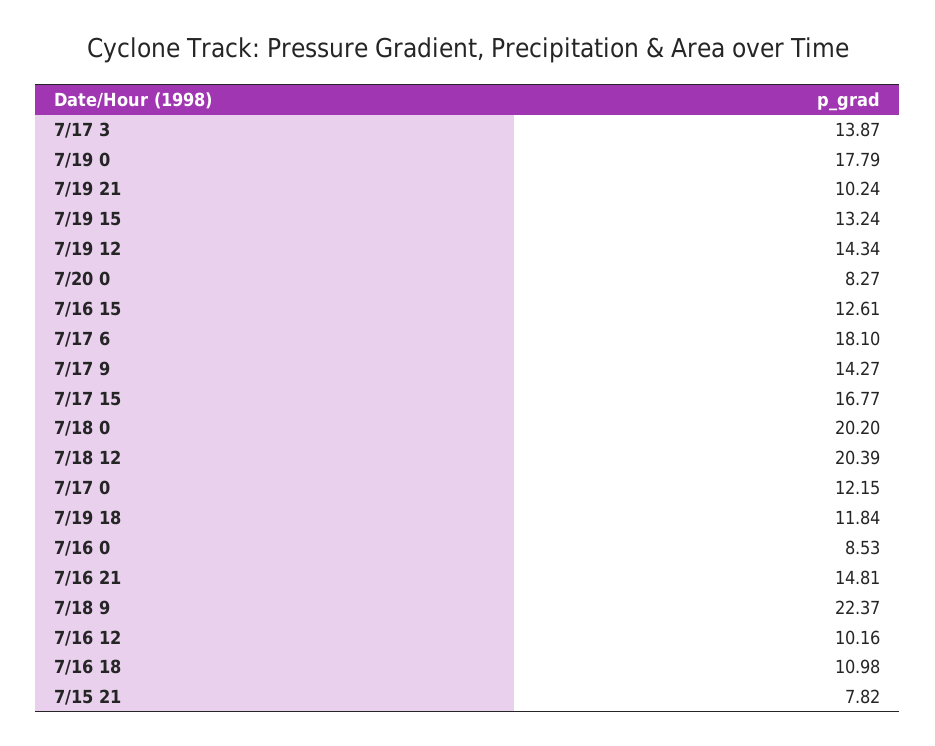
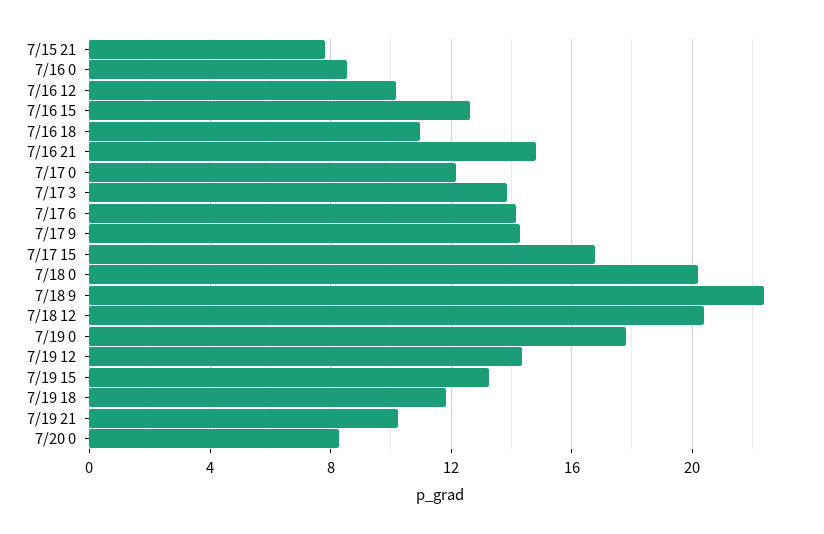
  {
    "7/17 3": 13.87,
    "7/19 0": 17.79,
    "7/19 21": 10.24,
    "7/19 15": 13.24,
    "7/19 12": 14.34,
    "7/20 0": 8.27,
    "7/16 15": 12.61,
-   "7/17 6": 18.1,
+   "7/17 6": 14,
    "7/17 9": 14.27,
    "7/17 15": 16.77,
    "7/18 0": 20.2,
    "7/18 12": 20.39,
    "7/17 0": 12.15,
    "7/19 18": 11.84,
    "7/16 0": 8.53,
    "7/16 21": 14.81,
    "7/18 9": 22.37,
    "7/16 12": 10.16,
    "7/16 18": 10.98,
    "7/15 21": 7.82
  }

